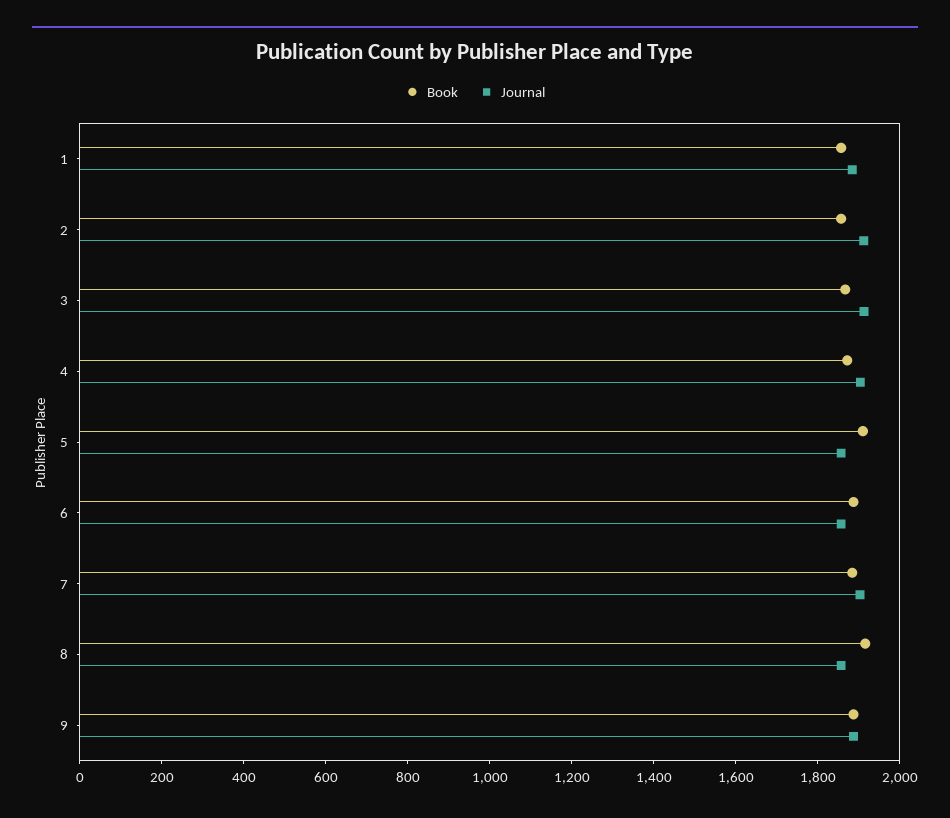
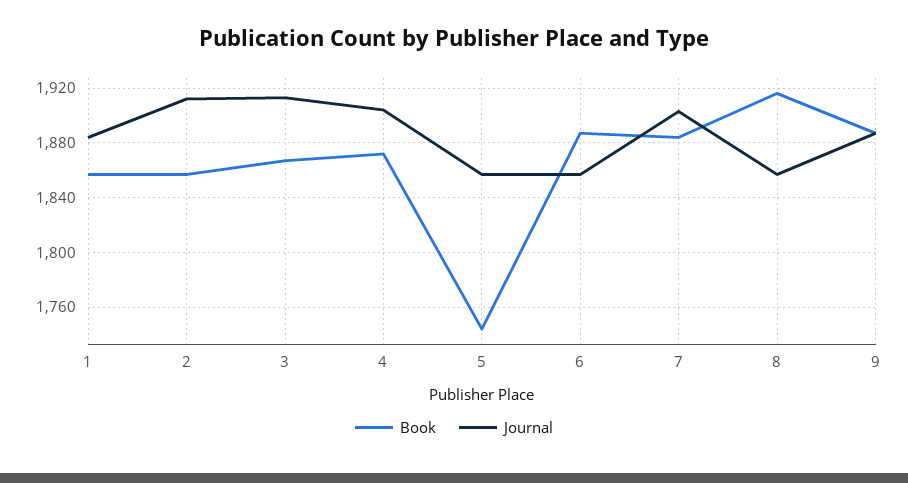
  {
    "Book": {
      "1": 1855,
      "2": 1855,
      "3": 1865,
      "4": 1870,
-     "5": 1900,
+     "5": 1745,
      "6": 1885,
      "7": 1885,
      "8": 1915,
      "9": 1885
    },
    "Journal": {
      "1": 1885,
      "2": 1910,
      "3": 1915,
      "4": 1905,
      "5": 1855,
      "6": 1855,
      "7": 1905,
      "8": 1855,
      "9": 1885
    }
  }

